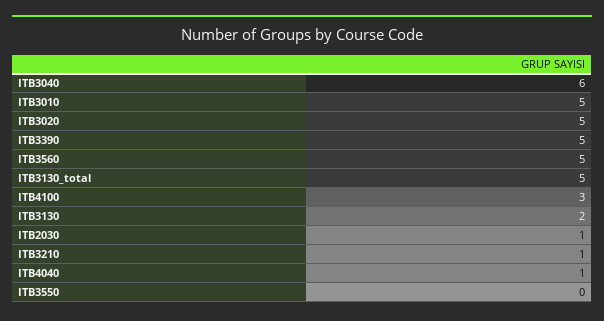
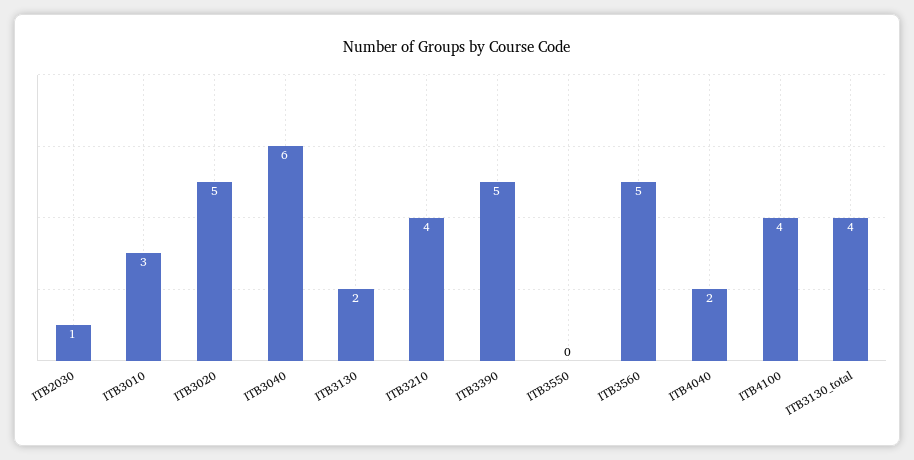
  {
    "ITB3040": 6,
-   "ITB3010": 5,
+   "ITB3010": 3,
    "ITB3020": 5,
    "ITB3390": 5,
    "ITB3560": 5,
-   "ITB3130_total": 5,
+   "ITB3130_total": 4,
-   "ITB4100": 3,
+   "ITB4100": 4,
    "ITB3130": 2,
    "ITB2030": 1,
-   "ITB3210": 1,
+   "ITB3210": 4,
-   "ITB4040": 1,
+   "ITB4040": 2,
    "ITB3550": 0
  }

